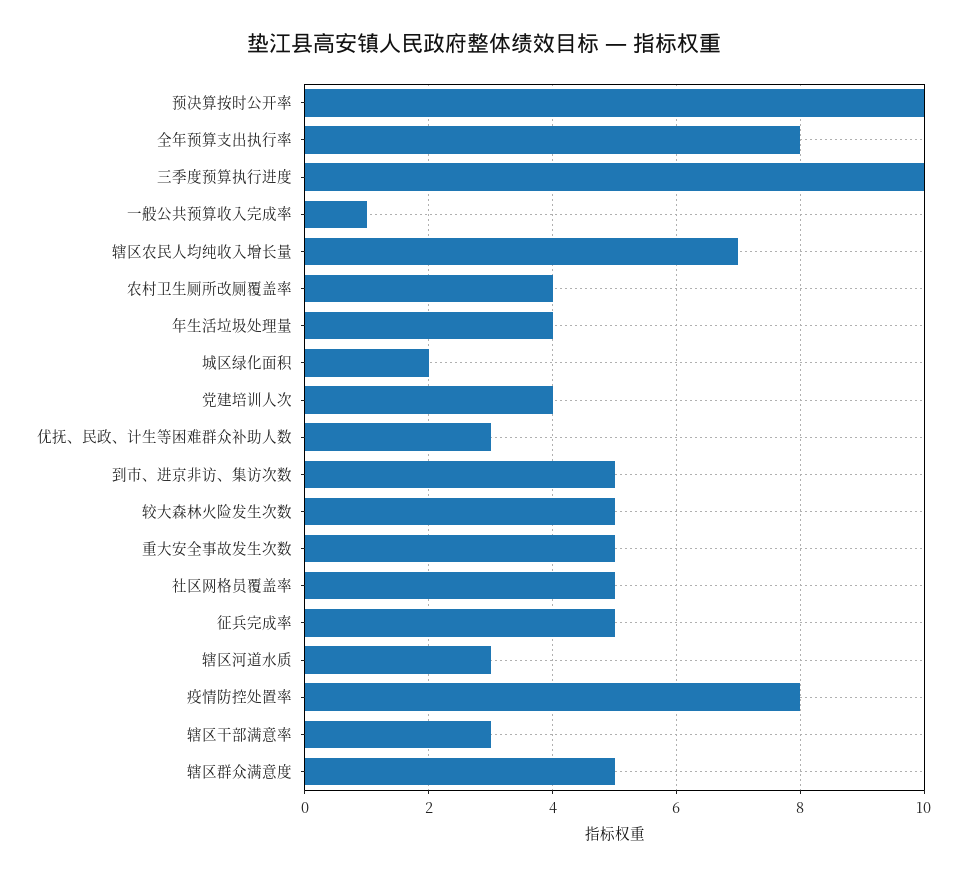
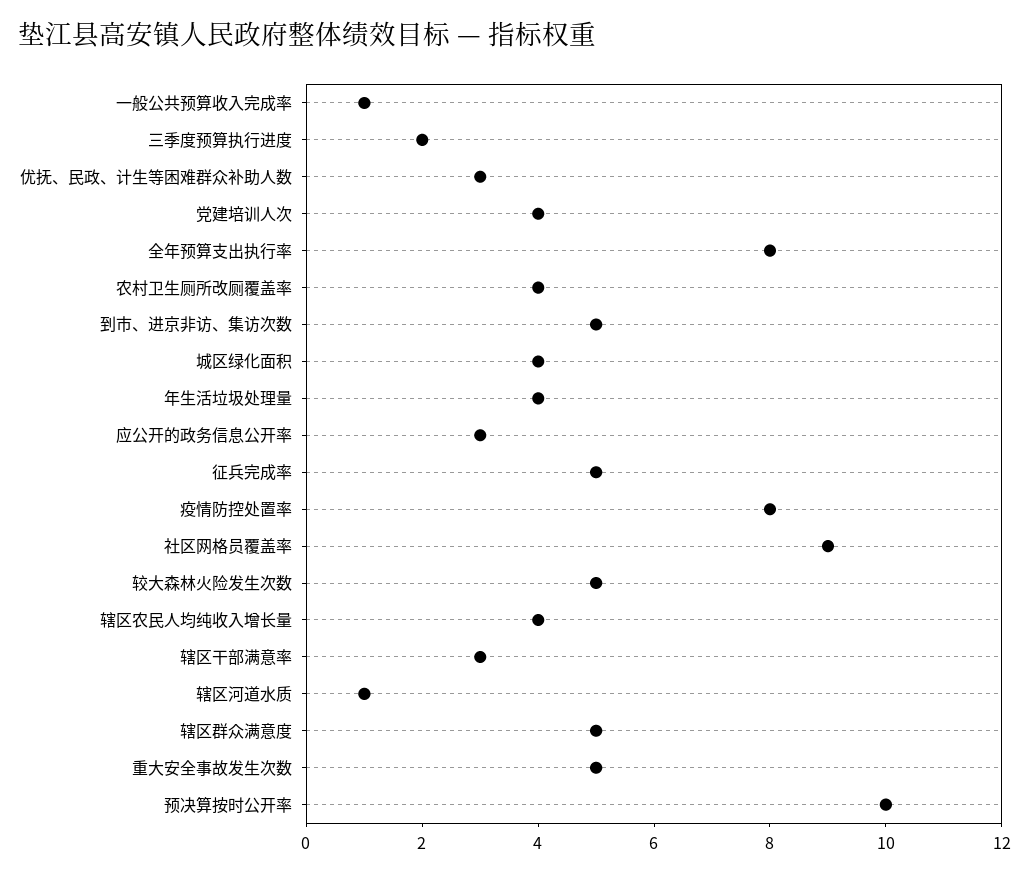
  {
    "预决算按时公开率": 10,
    "全年预算支出执行率": 8,
-   "三季度预算执行进度": 10,
+   "三季度预算执行进度": 2,
    "一般公共预算收入完成率": 1,
-   "辖区农民人均纯收入增长量": 7,
+   "辖区农民人均纯收入增长量": 4,
    "农村卫生厕所改厕覆盖率": 4,
    "年生活垃圾处理量": 4,
-   "城区绿化面积": 2,
+   "城区绿化面积": 4,
    "党建培训人次": 4,
    "优抚、民政、计生等困难群众补助人数": 3,
    "到市、进京非访、集访次数": 5,
    "较大森林火险发生次数": 5,
    "重大安全事故发生次数": 5,
-   "社区网格员覆盖率": 5,
+   "社区网格员覆盖率": 9,
    "征兵完成率": 5,
-   "辖区河道水质": 3,
+   "辖区河道水质": 1,
    "疫情防控处置率": 8,
    "辖区干部满意率": 3,
-   "辖区群众满意度": 5
+   "辖区群众满意度": 5,
+   "应公开的政务信息公开率": 3
  }

